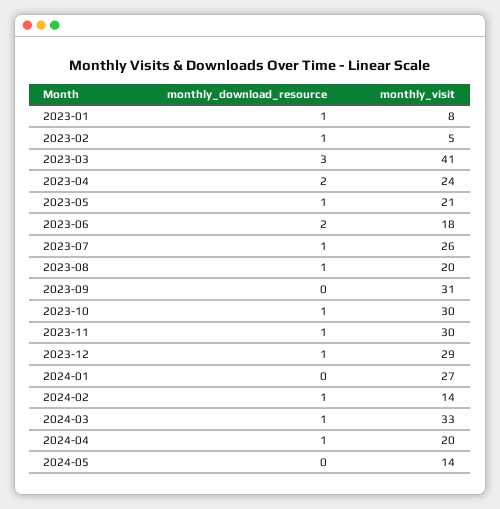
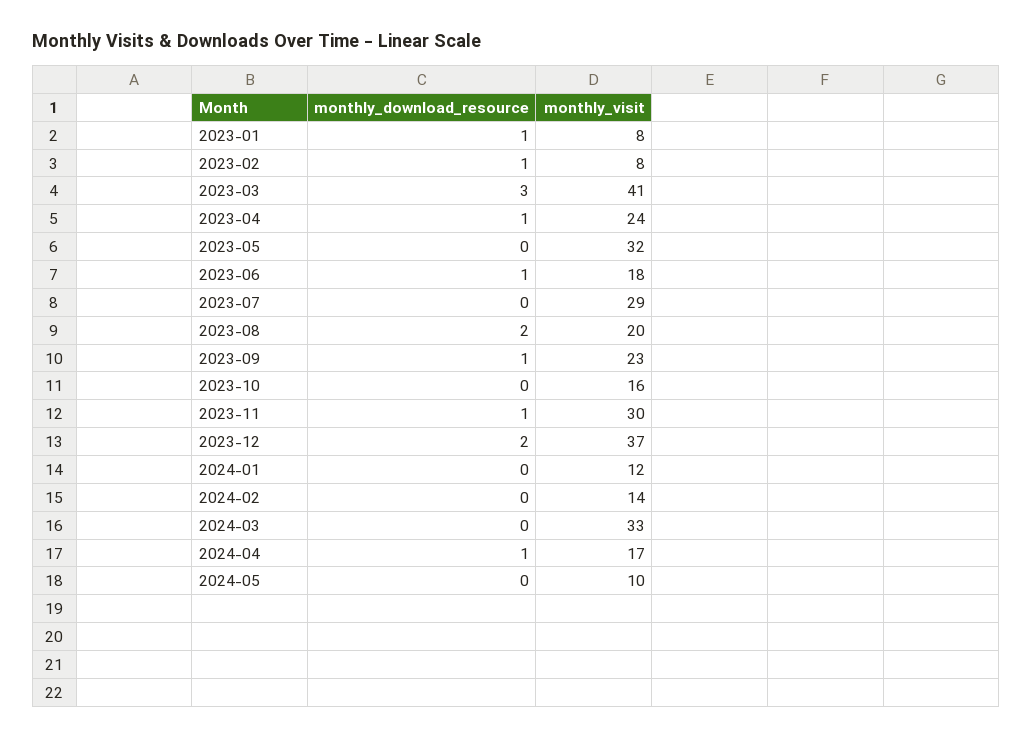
  {
    "monthly_download_resource": {
      "2023-01": 1,
      "2023-02": 1,
      "2023-03": 3,
-     "2023-04": 2,
+     "2023-04": 1,
-     "2023-05": 1,
+     "2023-05": 0,
-     "2023-06": 2,
+     "2023-06": 1,
-     "2023-07": 1,
+     "2023-07": 0,
-     "2023-08": 1,
+     "2023-08": 2,
-     "2023-09": 0,
+     "2023-09": 1,
-     "2023-10": 1,
+     "2023-10": 0,
      "2023-11": 1,
-     "2023-12": 1,
+     "2023-12": 2,
      "2024-01": 0,
-     "2024-02": 1,
+     "2024-02": 0,
-     "2024-03": 1,
+     "2024-03": 0,
      "2024-04": 1,
      "2024-05": 0
    },
    "monthly_visit": {
      "2023-01": 8,
-     "2023-02": 5,
+     "2023-02": 8,
      "2023-03": 41,
      "2023-04": 24,
-     "2023-05": 21,
+     "2023-05": 32,
      "2023-06": 18,
-     "2023-07": 26,
+     "2023-07": 29,
      "2023-08": 20,
-     "2023-09": 31,
+     "2023-09": 23,
-     "2023-10": 30,
+     "2023-10": 16,
      "2023-11": 30,
-     "2023-12": 29,
+     "2023-12": 37,
-     "2024-01": 27,
+     "2024-01": 12,
      "2024-02": 14,
      "2024-03": 33,
-     "2024-04": 20,
+     "2024-04": 17,
-     "2024-05": 14
+     "2024-05": 10
    }
  }

